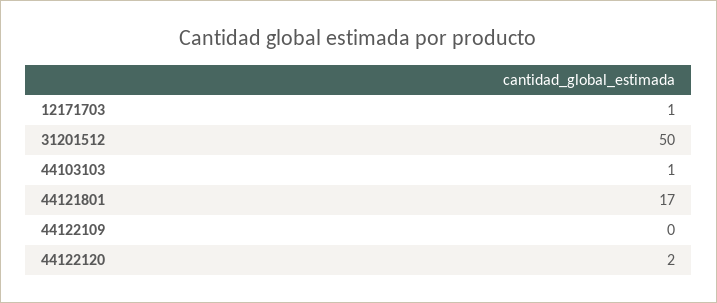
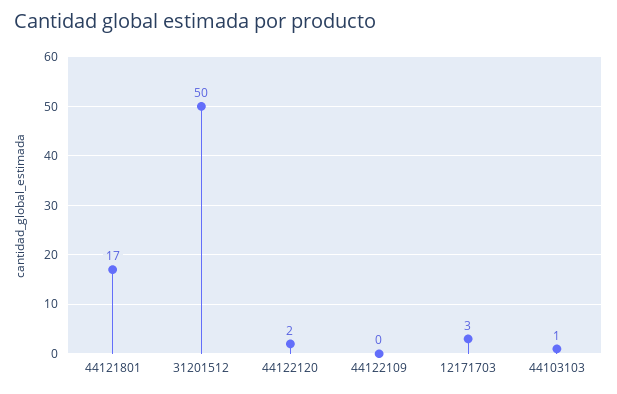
  {
-   "12171703": 1,
+   "12171703": 3,
    "31201512": 50,
    "44103103": 1,
    "44121801": 17,
    "44122109": 0,
    "44122120": 2
  }

